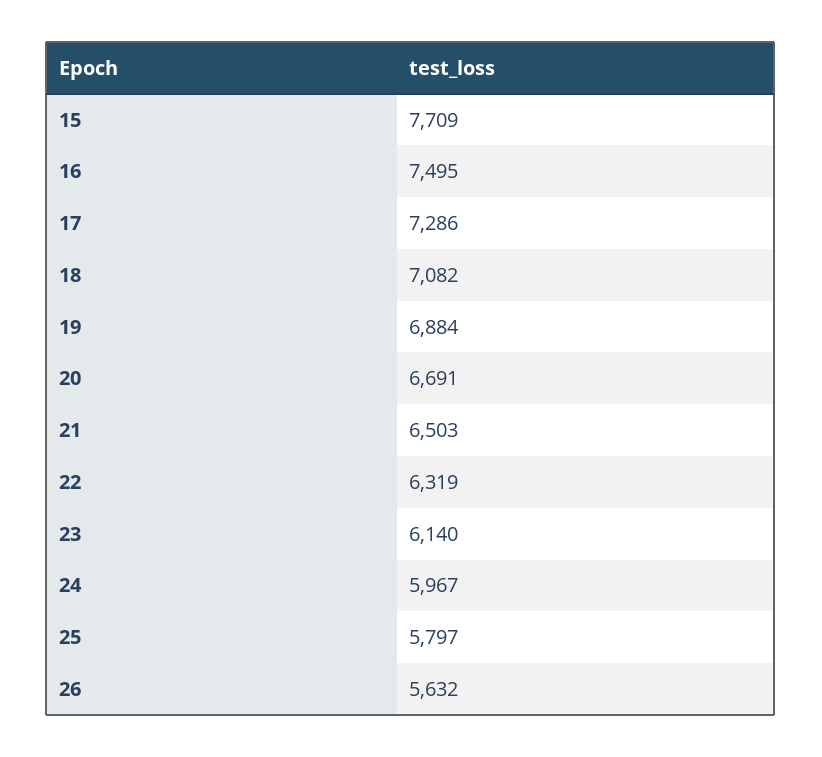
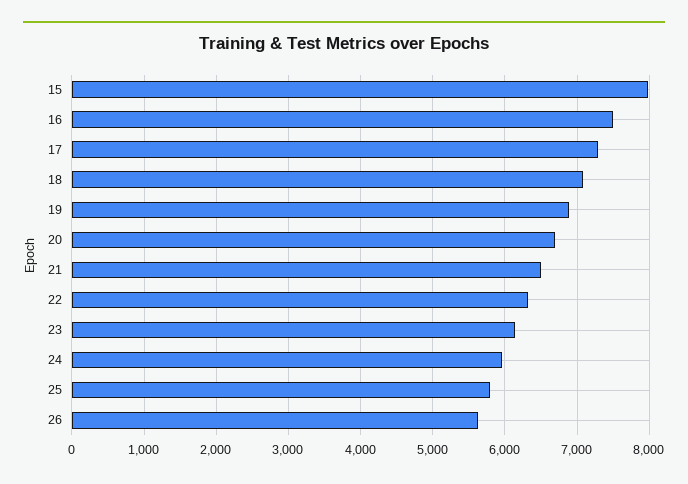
  {
-   "15": 7709,
+   "15": 8000,
    "16": 7495,
    "17": 7286,
    "18": 7082,
    "19": 6884,
    "20": 6691,
    "21": 6503,
    "22": 6319,
    "23": 6140,
    "24": 5967,
    "25": 5797,
    "26": 5632
  }

